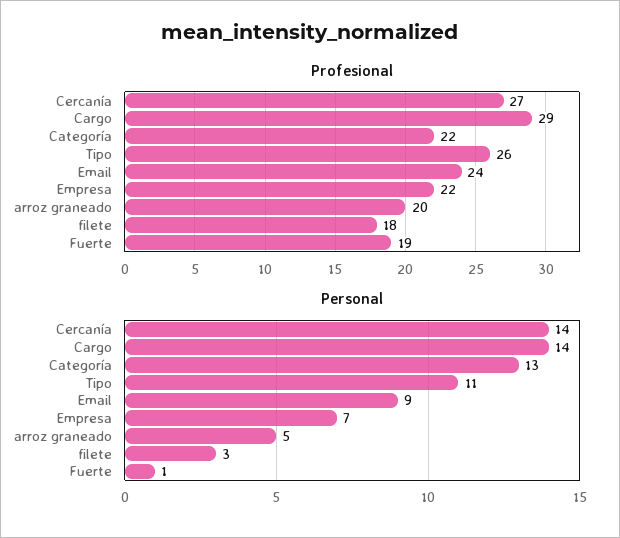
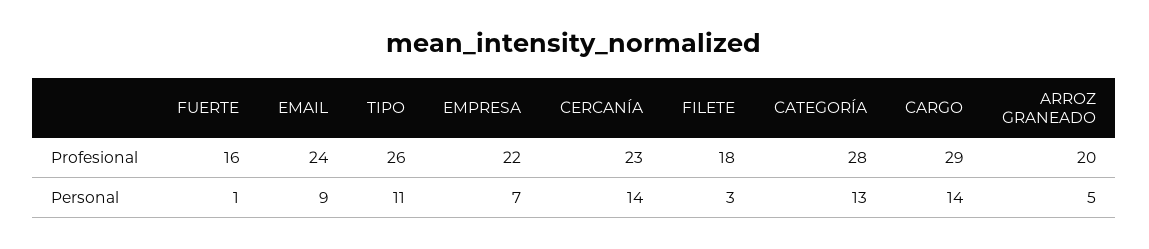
  {
    "Profesional": {
-     "Cercanía": 27,
+     "Cercanía": 23,
      "Cargo": 29,
-     "Categoría": 22,
+     "Categoría": 28,
      "Tipo": 26,
      "Email": 24,
      "Empresa": 22,
      "arroz graneado": 20,
      "filete": 18,
-     "Fuerte": 19
+     "Fuerte": 16
    },
    "Personal": {
      "Cercanía": 14,
      "Cargo": 14,
      "Categoría": 13,
      "Tipo": 11,
      "Email": 9,
      "Empresa": 7,
      "arroz graneado": 5,
      "filete": 3,
      "Fuerte": 1
    }
  }

